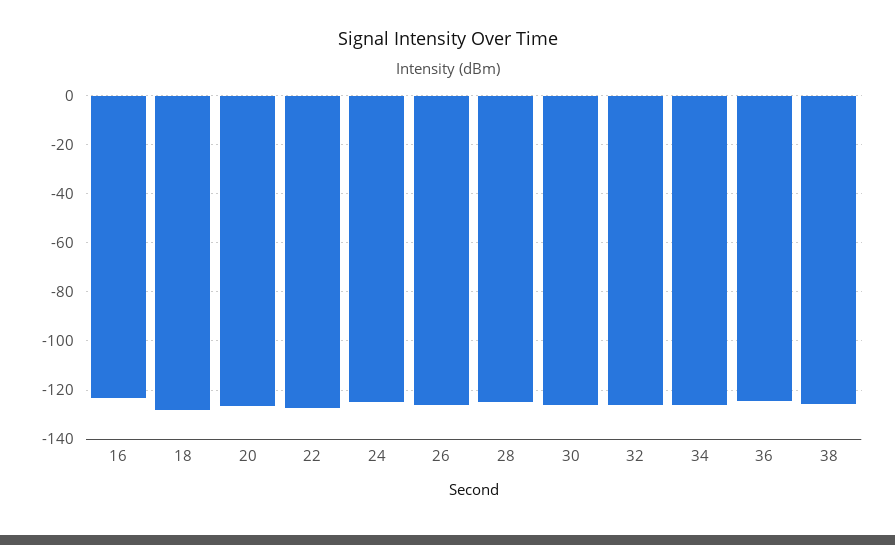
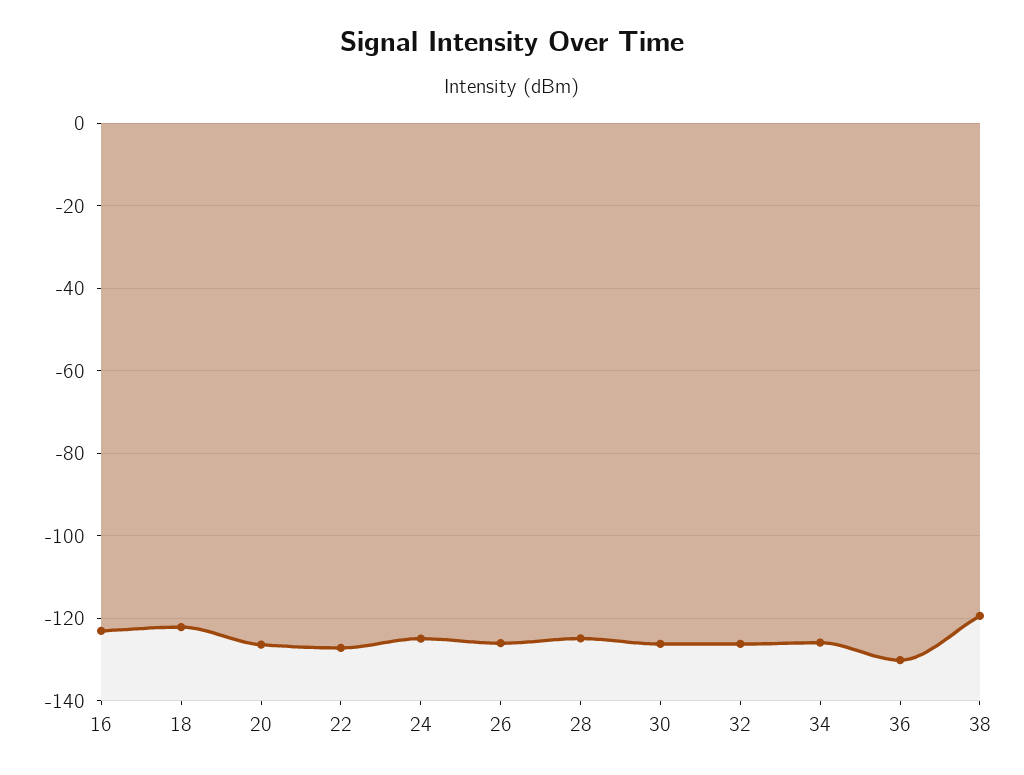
  {
    "16": -124,
-   "18": -127.5,
+   "18": -122,
    "20": -126,
    "22": -128,
    "24": -124,
    "26": -126,
    "28": -124,
    "30": -126,
    "32": -126,
    "34": -126,
-   "36": -125,
+   "36": -130,
-   "38": -125
+   "38": -120
  }

